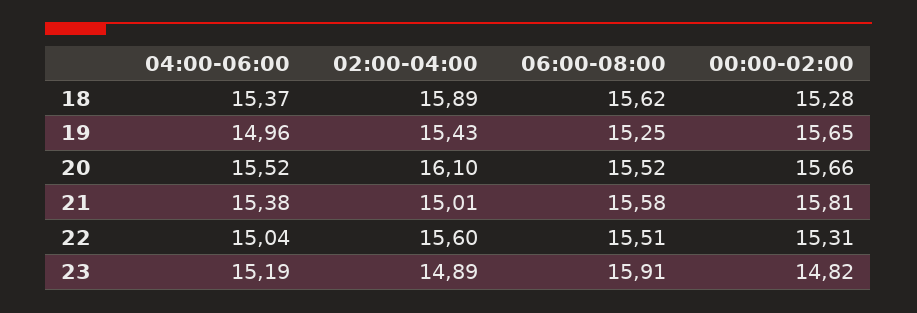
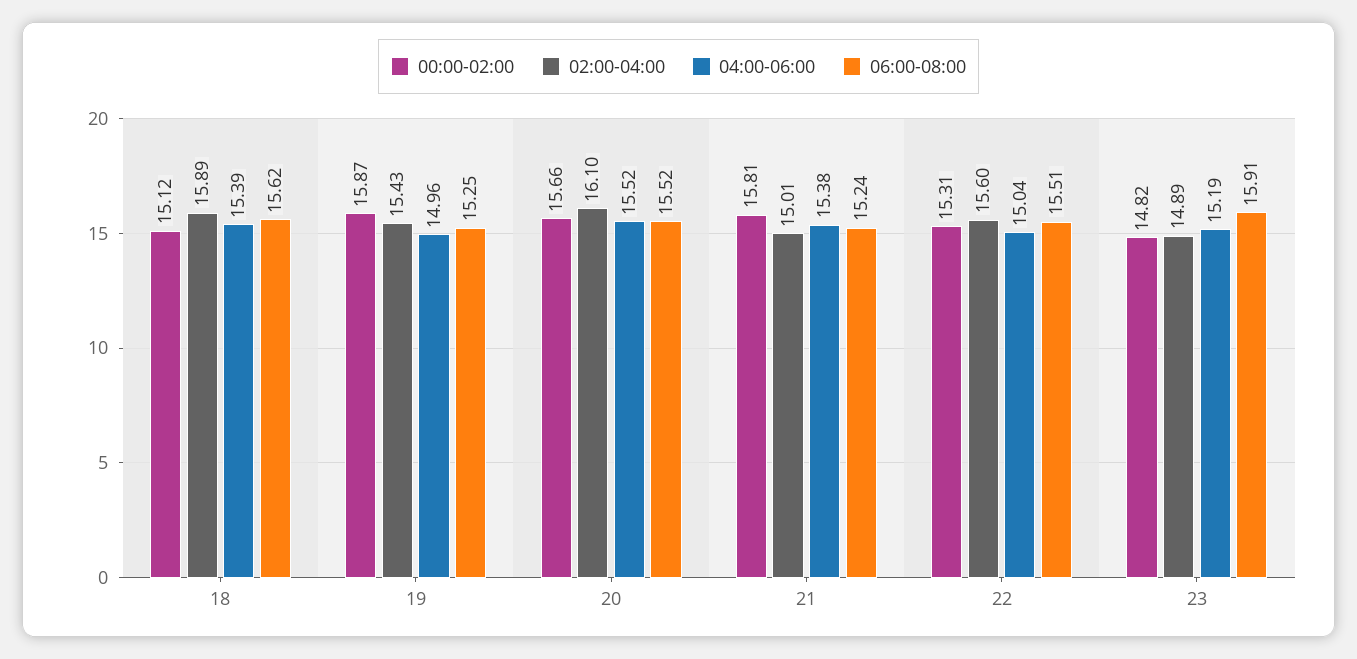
  {
    "04:00-06:00": {
-     "18": 15.37,
+     "18": 15.39,
      "19": 14.96,
      "20": 15.52,
      "21": 15.38,
      "22": 15.04,
      "23": 15.19
    },
    "02:00-04:00": {
      "18": 15.89,
      "19": 15.43,
      "20": 16.1,
      "21": 15.01,
      "22": 15.6,
      "23": 14.89
    },
    "06:00-08:00": {
      "18": 15.62,
      "19": 15.25,
      "20": 15.52,
-     "21": 15.58,
+     "21": 15.24,
      "22": 15.51,
      "23": 15.91
    },
    "00:00-02:00": {
-     "18": 15.28,
+     "18": 15.12,
-     "19": 15.65,
+     "19": 15.87,
      "20": 15.66,
      "21": 15.81,
      "22": 15.31,
      "23": 14.82
    }
  }

